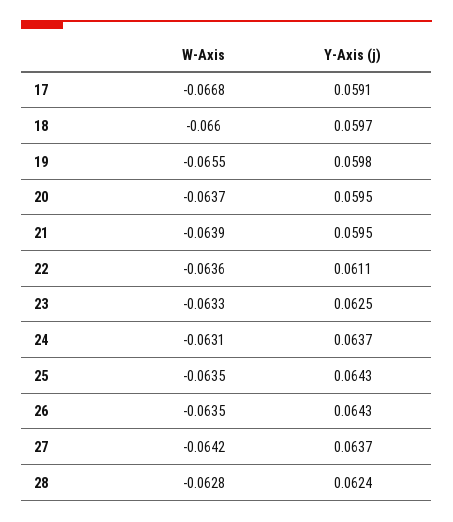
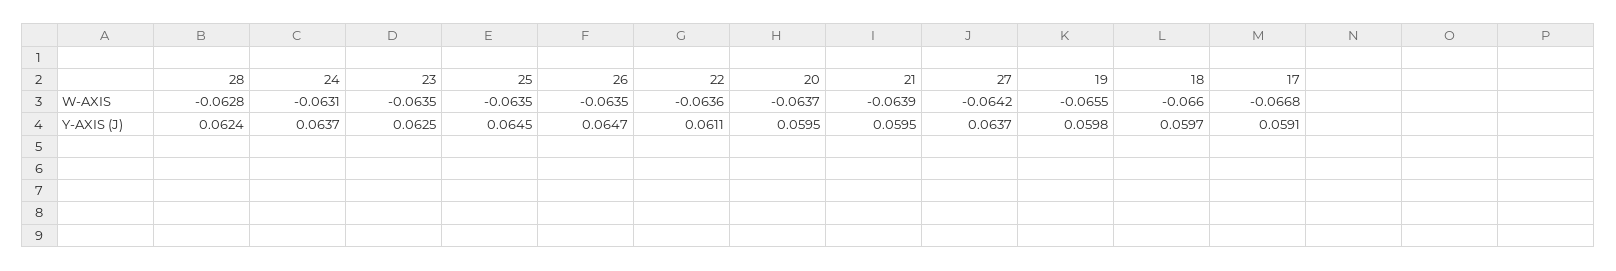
  {
    "W-Axis": {
      "17": -0.0668,
      "18": -0.066,
      "19": -0.0655,
      "20": -0.0637,
      "21": -0.0639,
      "22": -0.0636,
-     "23": -0.0633,
+     "23": -0.0635,
      "24": -0.0631,
      "25": -0.0635,
      "26": -0.0635,
      "27": -0.0642,
      "28": -0.0628
    },
    "Y-Axis (j)": {
      "17": 0.0591,
      "18": 0.0597,
      "19": 0.0598,
      "20": 0.0595,
      "21": 0.0595,
      "22": 0.0611,
      "23": 0.0625,
      "24": 0.0637,
-     "25": 0.0643,
+     "25": 0.0645,
-     "26": 0.0643,
+     "26": 0.0647,
      "27": 0.0637,
      "28": 0.0624
    }
  }

